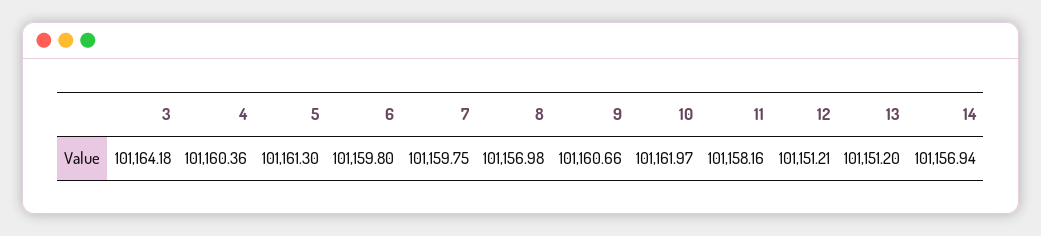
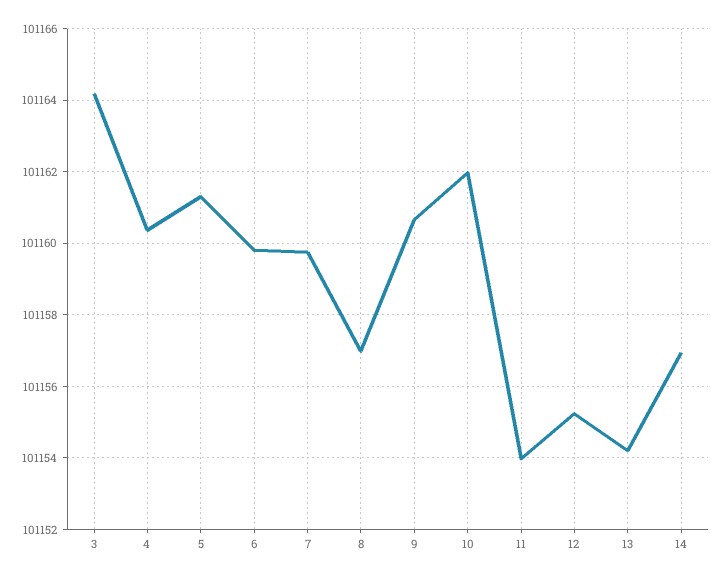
  {
    "3": 101164.18,
    "4": 101160.36,
    "5": 101161.3,
    "6": 101159.8,
    "7": 101159.75,
    "8": 101156.98,
    "9": 101160.66,
    "10": 101161.97,
-   "11": 101158.16,
+   "11": 101154,
-   "12": 101151.21,
+   "12": 101155.2,
-   "13": 101151.2,
+   "13": 101154.2,
    "14": 101156.94
  }

